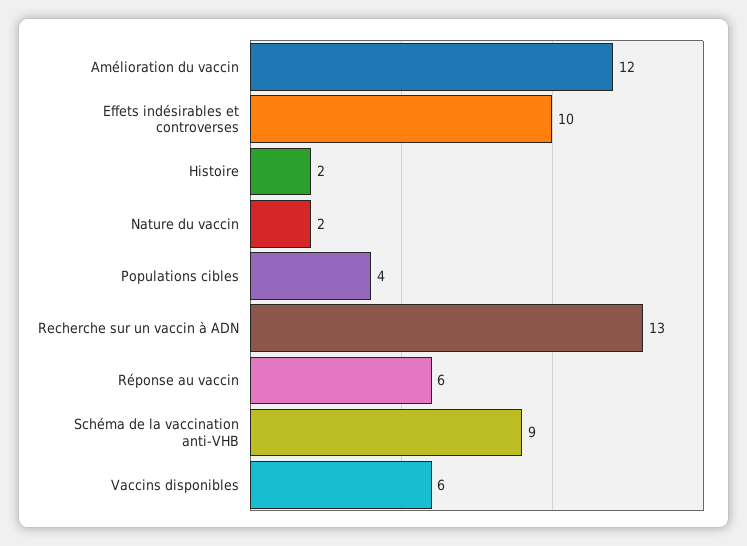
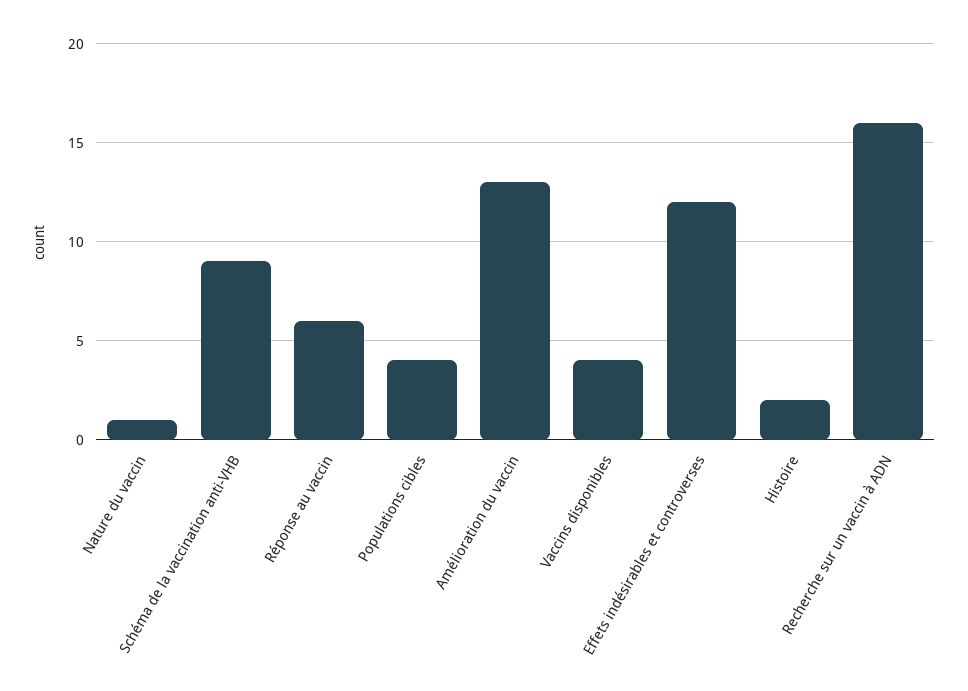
  {
-   "Amélioration du vaccin": 12,
+   "Amélioration du vaccin": 13,
-   "Effets indésirables et controverses": 10,
+   "Effets indésirables et controverses": 12,
    "Histoire": 2,
-   "Nature du vaccin": 2,
+   "Nature du vaccin": 1,
    "Populations cibles": 4,
-   "Recherche sur un vaccin à ADN": 13,
+   "Recherche sur un vaccin à ADN": 16,
    "Réponse au vaccin": 6,
    "Schéma de la vaccination anti-VHB": 9,
-   "Vaccins disponibles": 6
+   "Vaccins disponibles": 4
  }

